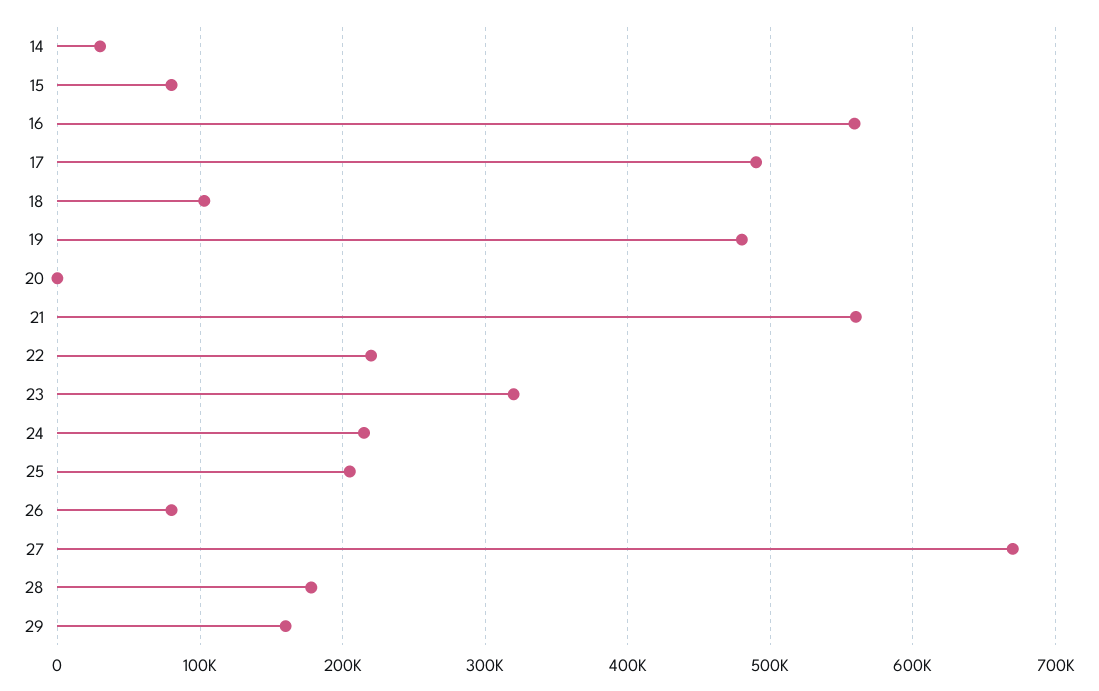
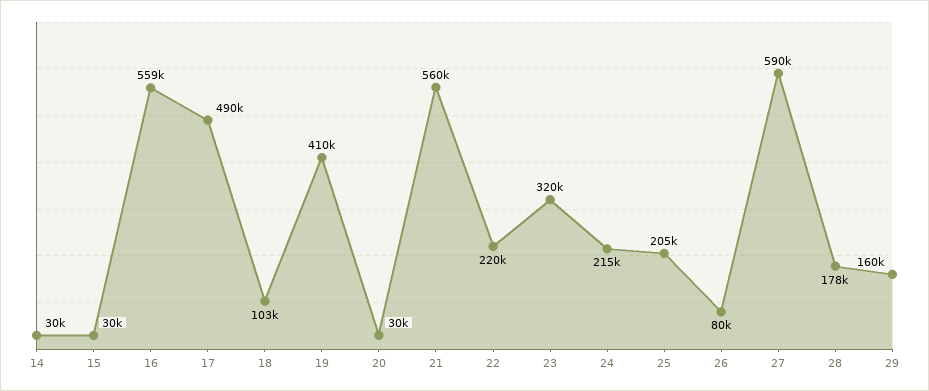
  {
    "14": 30000,
-   "15": 80000,
+   "15": 30000,
    "16": 559000,
    "17": 490000,
    "18": 103000,
-   "19": 480000,
+   "19": 410000,
-   "20": 0,
+   "20": 30000,
    "21": 560000,
    "22": 220000,
    "23": 320000,
    "24": 215000,
    "25": 205000,
    "26": 80000,
-   "27": 670000,
+   "27": 590000,
    "28": 178000,
    "29": 160000
  }

